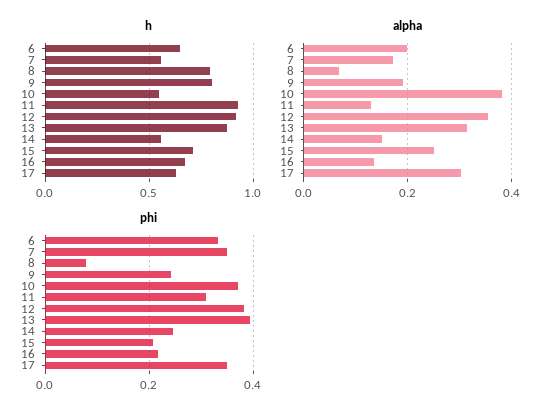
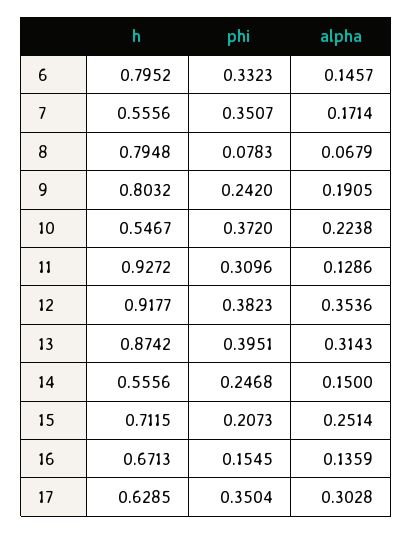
  {
    "h": {
-     "6": 0.65,
+     "6": 0.7952,
      "7": 0.5556,
      "8": 0.7948,
      "9": 0.8032,
      "10": 0.5467,
      "11": 0.9272,
      "12": 0.9177,
      "13": 0.8742,
      "14": 0.5556,
      "15": 0.7115,
      "16": 0.6713,
      "17": 0.6285
    },
    "alpha": {
-     "6": 0.2,
+     "6": 0.1457,
      "7": 0.1714,
      "8": 0.0679,
      "9": 0.1905,
-     "10": 0.38,
+     "10": 0.2238,
      "11": 0.1286,
      "12": 0.3536,
      "13": 0.3143,
      "14": 0.15,
      "15": 0.2514,
      "16": 0.1359,
      "17": 0.3028
    },
    "phi": {
      "6": 0.3323,
      "7": 0.3507,
      "8": 0.0783,
      "9": 0.242,
      "10": 0.372,
      "11": 0.3096,
      "12": 0.3823,
      "13": 0.3951,
      "14": 0.2468,
      "15": 0.2073,
-     "16": 0.22,
+     "16": 0.1545,
      "17": 0.3504
    }
  }

